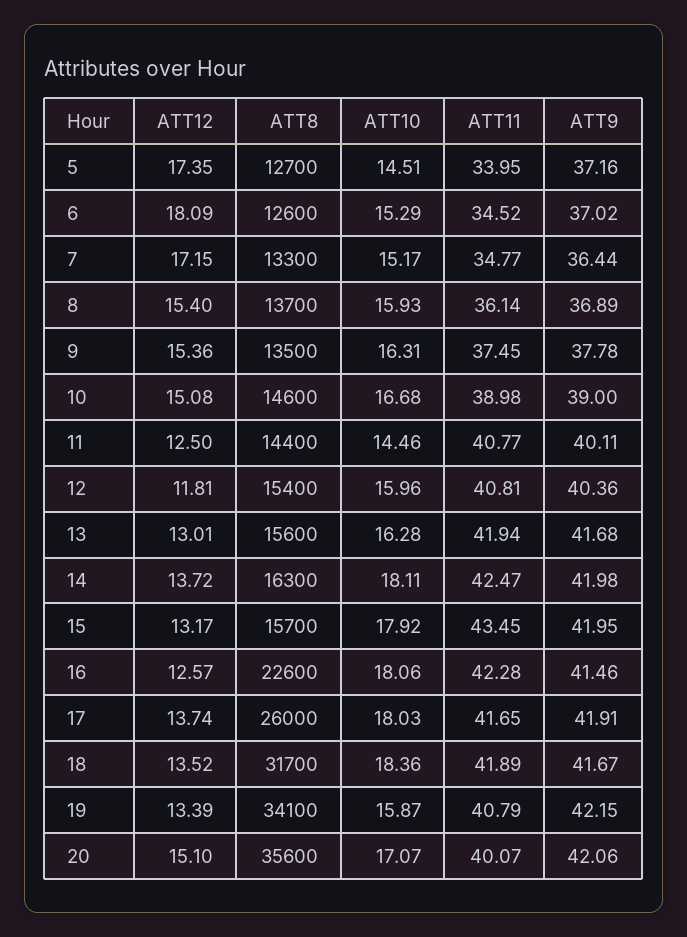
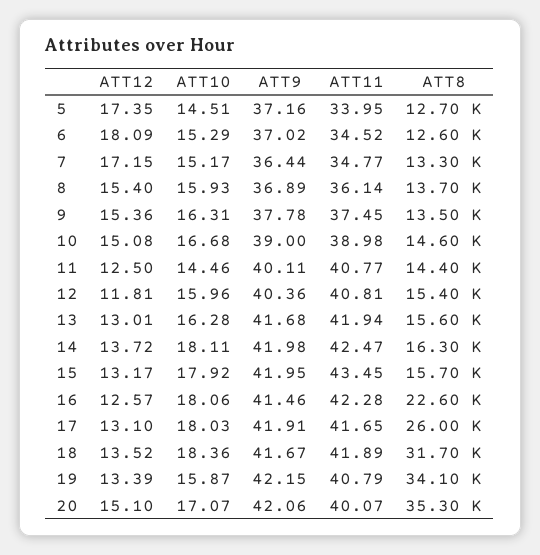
  {
    "ATT12": {
      "5": 17.35,
      "6": 18.09,
      "7": 17.15,
      "8": 15.4,
      "9": 15.36,
      "10": 15.08,
      "11": 12.5,
      "12": 11.81,
      "13": 13.01,
      "14": 13.72,
      "15": 13.17,
      "16": 12.57,
-     "17": 13.74,
+     "17": 13.1,
      "18": 13.52,
      "19": 13.39,
      "20": 15.1
    },
    "ATT8": {
      "5": 12700,
      "6": 12600,
      "7": 13300,
      "8": 13700,
      "9": 13500,
      "10": 14600,
      "11": 14400,
      "12": 15400,
      "13": 15600,
      "14": 16300,
      "15": 15700,
      "16": 22600,
      "17": 26000,
      "18": 31700,
      "19": 34100,
-     "20": 35600
+     "20": 35300
    },
    "ATT10": {
      "5": 14.51,
      "6": 15.29,
      "7": 15.17,
      "8": 15.93,
      "9": 16.31,
      "10": 16.68,
      "11": 14.46,
      "12": 15.96,
      "13": 16.28,
      "14": 18.11,
      "15": 17.92,
      "16": 18.06,
      "17": 18.03,
      "18": 18.36,
      "19": 15.87,
      "20": 17.07
    },
    "ATT11": {
      "5": 33.95,
      "6": 34.52,
      "7": 34.77,
      "8": 36.14,
      "9": 37.45,
      "10": 38.98,
      "11": 40.77,
      "12": 40.81,
      "13": 41.94,
      "14": 42.47,
      "15": 43.45,
      "16": 42.28,
      "17": 41.65,
      "18": 41.89,
      "19": 40.79,
      "20": 40.07
    },
    "ATT9": {
      "5": 37.16,
      "6": 37.02,
      "7": 36.44,
      "8": 36.89,
      "9": 37.78,
      "10": 39,
      "11": 40.11,
      "12": 40.36,
      "13": 41.68,
      "14": 41.98,
      "15": 41.95,
      "16": 41.46,
      "17": 41.91,
      "18": 41.67,
      "19": 42.15,
      "20": 42.06
    }
  }

